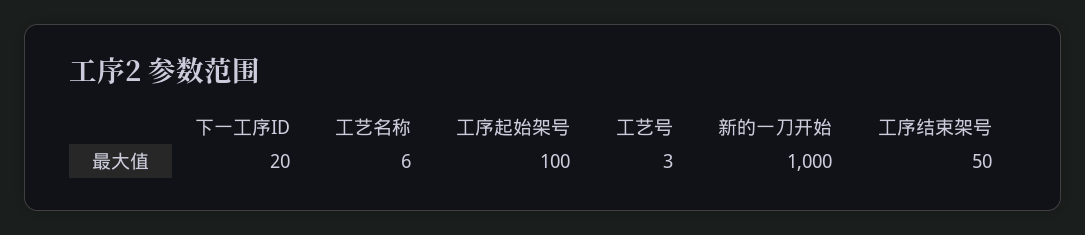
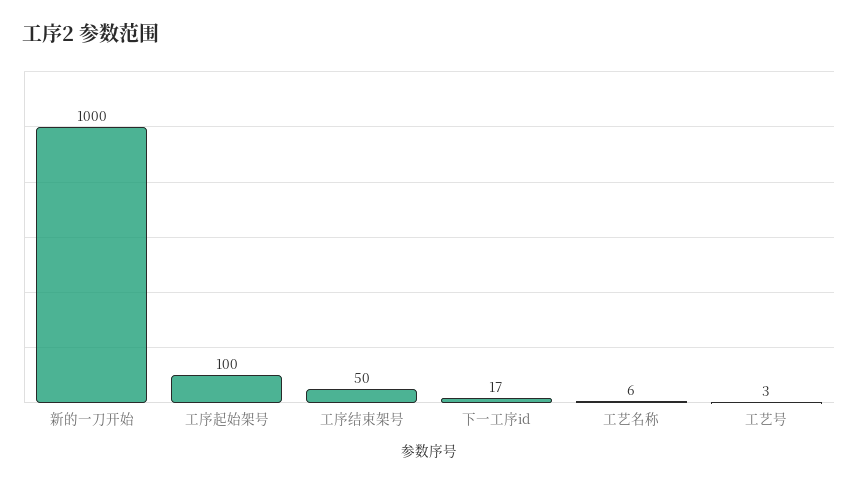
  {
-   "下一工序ID": 20,
+   "下一工序ID": 17,
    "工艺名称": 6,
    "工序起始架号": 100,
    "工艺号": 3,
    "新的一刀开始": 1000,
    "工序结束架号": 50
  }

